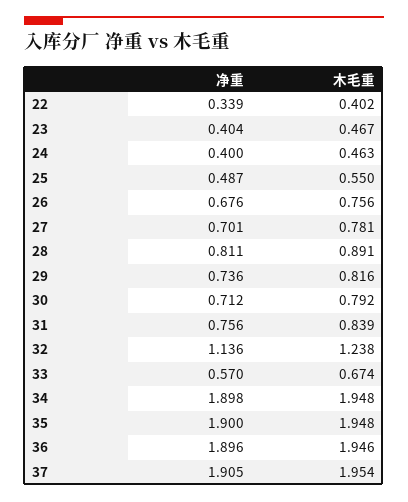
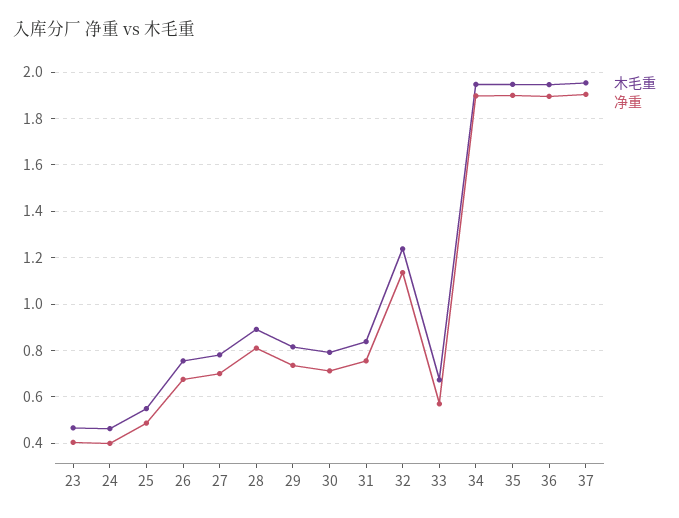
  {
    "净重": {
-     "22": 0.339,
      "23": 0.404,
      "24": 0.4,
      "25": 0.487,
      "26": 0.676,
      "27": 0.701,
      "28": 0.811,
      "29": 0.736,
      "30": 0.712,
      "31": 0.756,
      "32": 1.136,
      "33": 0.57,
      "34": 1.898,
      "35": 1.9,
      "36": 1.896,
      "37": 1.905
    },
    "木毛重": {
-     "22": 0.402,
      "23": 0.467,
      "24": 0.463,
      "25": 0.55,
      "26": 0.756,
      "27": 0.781,
      "28": 0.891,
      "29": 0.816,
      "30": 0.792,
      "31": 0.839,
      "32": 1.238,
      "33": 0.674,
      "34": 1.948,
      "35": 1.948,
      "36": 1.946,
      "37": 1.954
    }
  }

